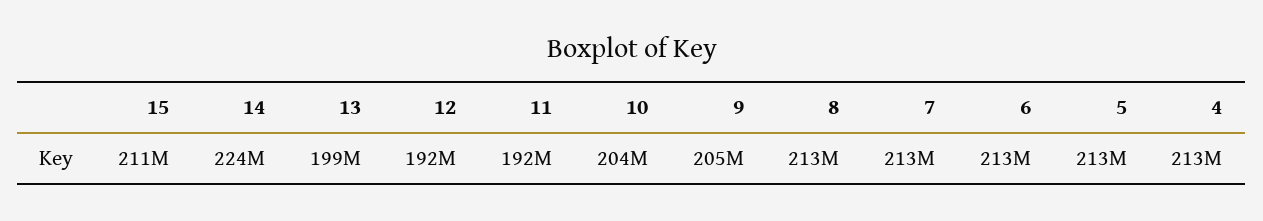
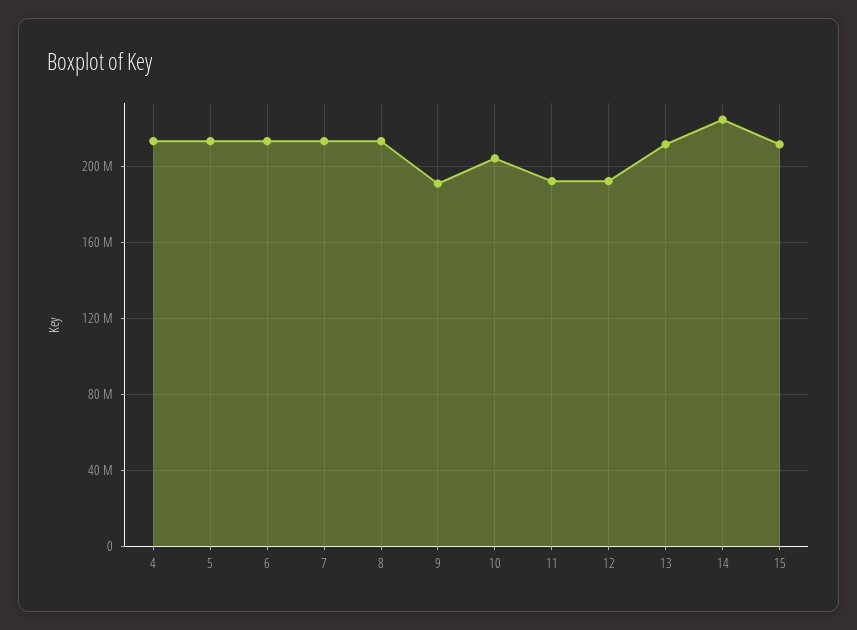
  {
    "15": 211000000,
    "14": 224000000,
-   "13": 199000000,
+   "13": 210000000,
    "12": 192000000,
    "11": 192000000,
    "10": 204000000,
-   "9": 205000000,
+   "9": 190000000,
    "8": 213000000,
    "7": 213000000,
    "6": 213000000,
    "5": 213000000,
    "4": 213000000
  }

